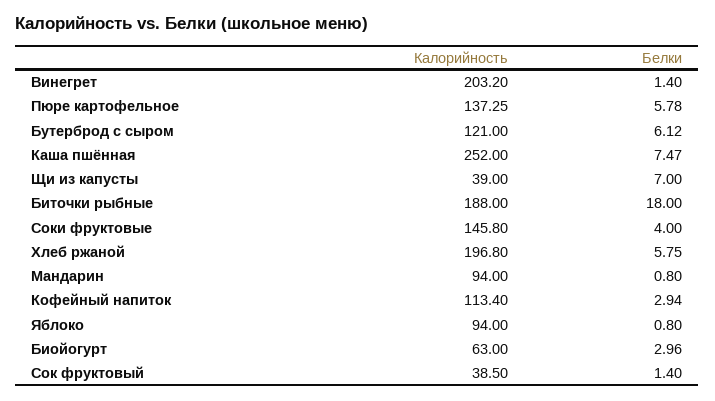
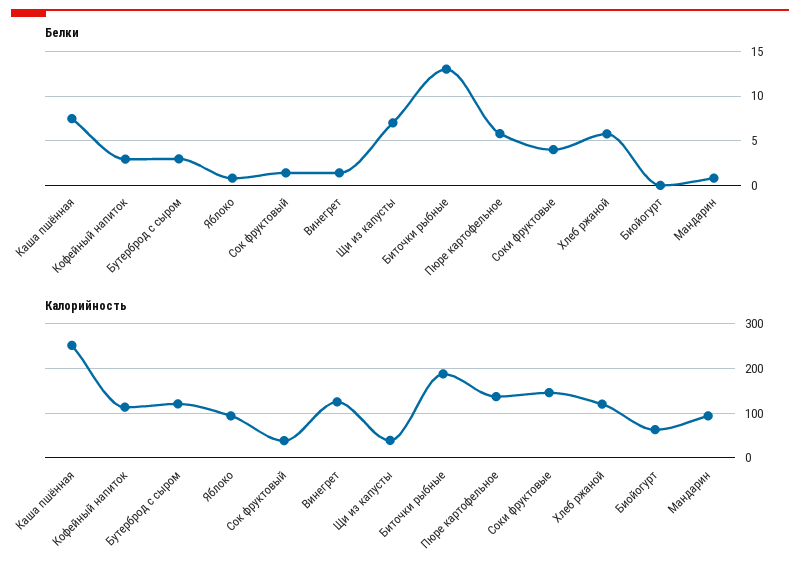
  {
    "Калорийность": {
-     "Винегрет": 203.2,
+     "Винегрет": 120,
      "Пюре картофельное": 137.25,
      "Бутерброд с сыром": 121,
      "Каша пшённая": 252,
      "Щи из капусты": 39,
      "Биточки рыбные": 188,
      "Соки фруктовые": 145.8,
-     "Хлеб ржаной": 196.8,
+     "Хлеб ржаной": 120,
      "Мандарин": 94,
      "Кофейный напиток": 113.4,
      "Яблоко": 94,
      "Биойогурт": 63,
      "Сок фруктовый": 38.5
    },
    "Белки": {
      "Винегрет": 1.4,
      "Пюре картофельное": 5.78,
-     "Бутерброд с сыром": 6.12,
+     "Бутерброд с сыром": 3,
      "Каша пшённая": 7.47,
      "Щи из капусты": 7,
-     "Биточки рыбные": 18,
+     "Биточки рыбные": 13,
      "Соки фруктовые": 4,
      "Хлеб ржаной": 5.75,
      "Мандарин": 0.8,
      "Кофейный напиток": 2.94,
      "Яблоко": 0.8,
-     "Биойогурт": 2.96,
+     "Биойогурт": 0,
      "Сок фруктовый": 1.4
    }
  }

